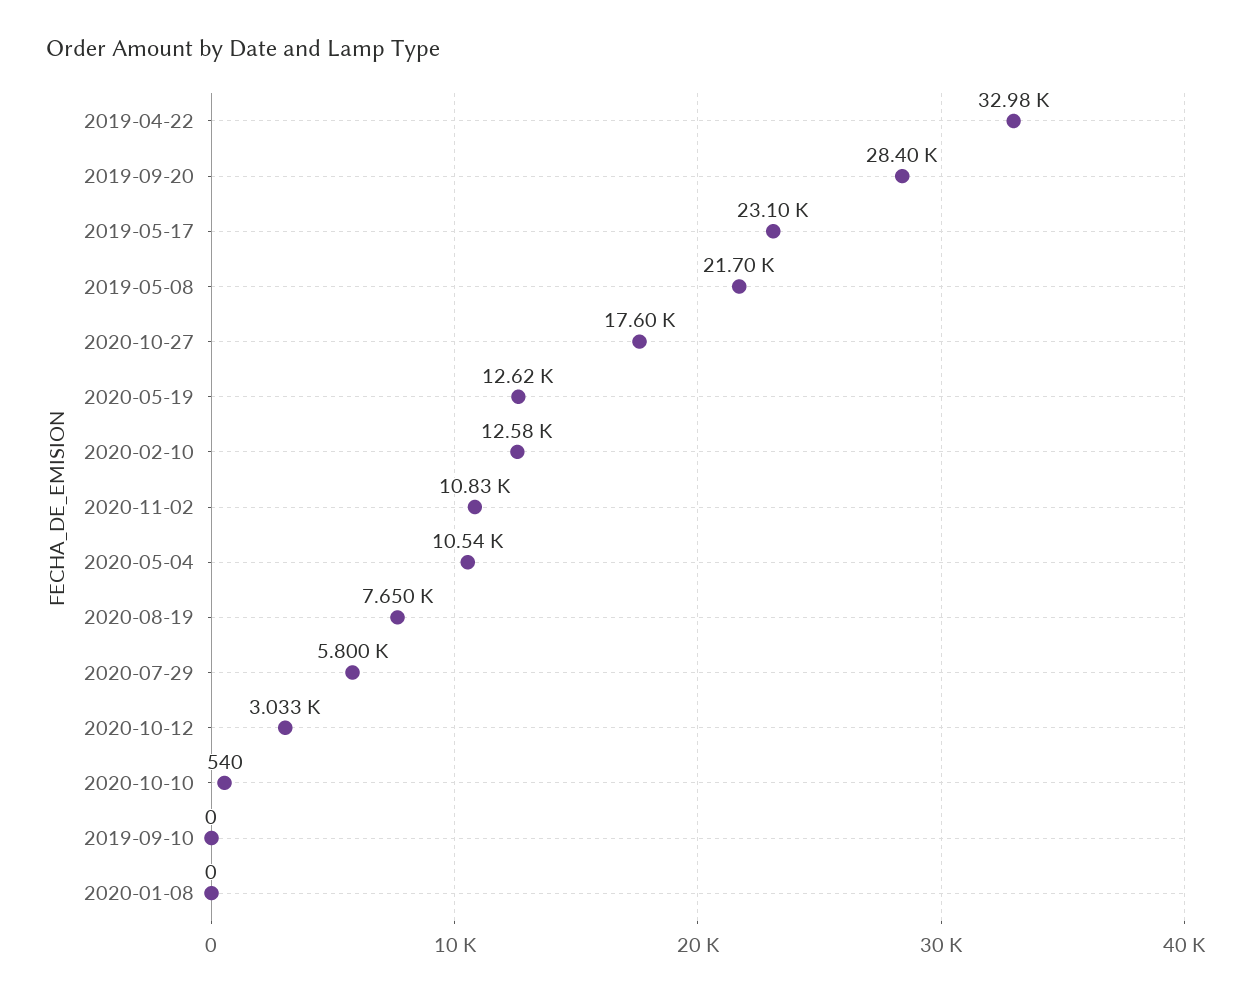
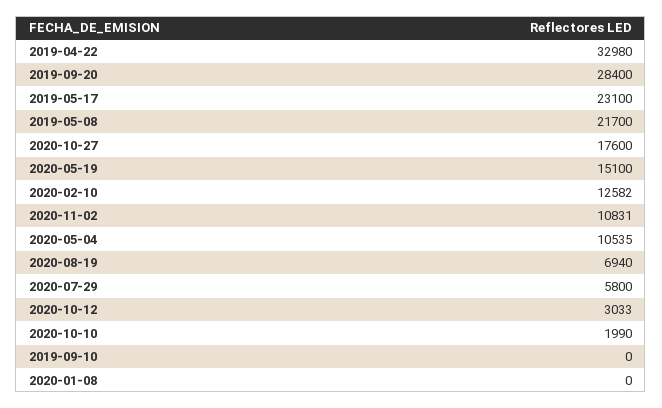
  {
    "2019-04-22": 32980,
    "2019-09-20": 28400,
    "2019-05-17": 23100,
    "2019-05-08": 21700,
    "2020-10-27": 17600,
-   "2020-05-19": 12620,
+   "2020-05-19": 15100,
    "2020-02-10": 12582,
    "2020-11-02": 10831,
    "2020-05-04": 10535,
-   "2020-08-19": 7650,
+   "2020-08-19": 6940,
    "2020-07-29": 5800,
    "2020-10-12": 3033,
-   "2020-10-10": 540,
+   "2020-10-10": 1990,
    "2019-09-10": 0,
    "2020-01-08": 0
  }

